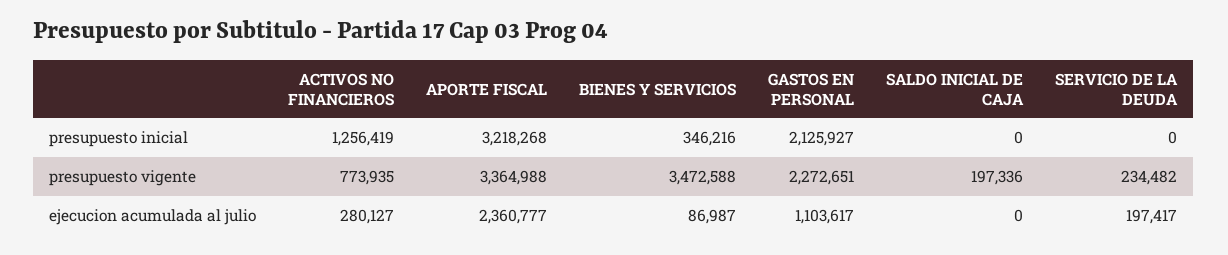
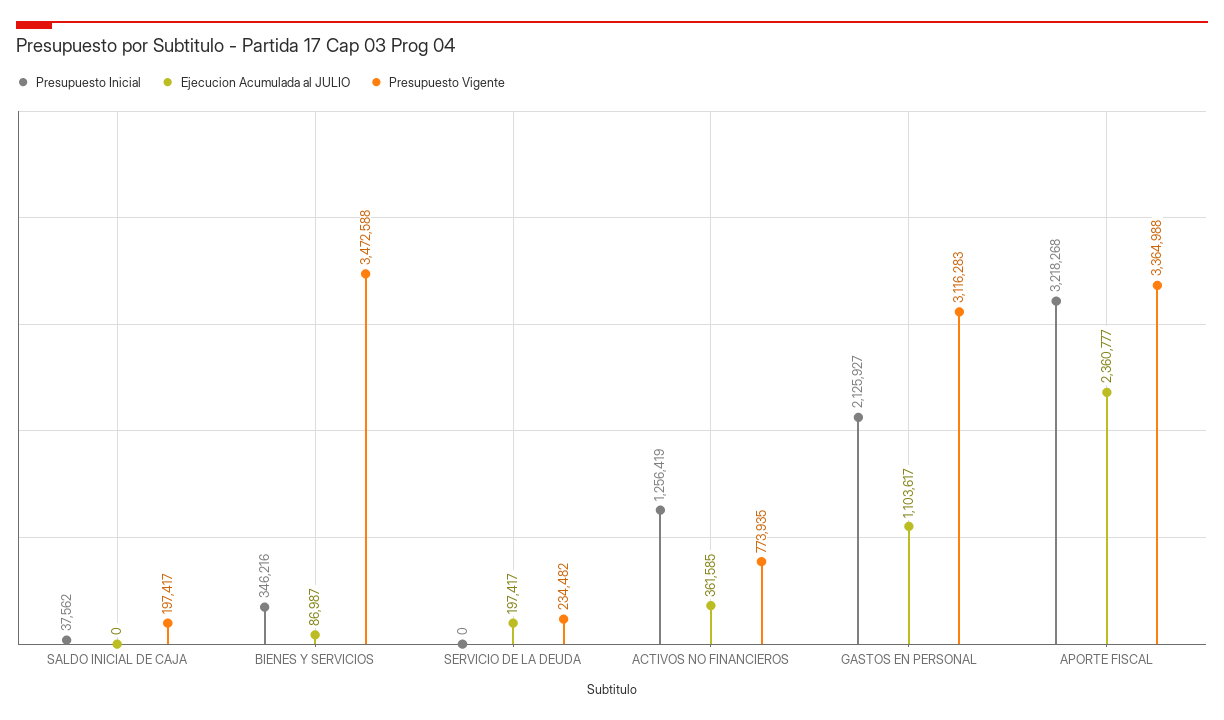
  {
    "presupuesto inicial": {
      "ACTIVOS NO FINANCIEROS": 1256419,
      "APORTE FISCAL": 3218268,
      "BIENES Y SERVICIOS": 346216,
      "GASTOS EN PERSONAL": 2125927,
-     "SALDO INICIAL DE CAJA": 0,
+     "SALDO INICIAL DE CAJA": 37562,
      "SERVICIO DE LA DEUDA": 0
    },
    "presupuesto vigente": {
      "ACTIVOS NO FINANCIEROS": 773935,
      "APORTE FISCAL": 3364988,
      "BIENES Y SERVICIOS": 3472588,
-     "GASTOS EN PERSONAL": 2272651,
+     "GASTOS EN PERSONAL": 3116283,
-     "SALDO INICIAL DE CAJA": 197336,
+     "SALDO INICIAL DE CAJA": 197417,
      "SERVICIO DE LA DEUDA": 234482
    },
    "ejecucion acumulada al julio": {
-     "ACTIVOS NO FINANCIEROS": 280127,
+     "ACTIVOS NO FINANCIEROS": 361585,
      "APORTE FISCAL": 2360777,
      "BIENES Y SERVICIOS": 86987,
      "GASTOS EN PERSONAL": 1103617,
      "SALDO INICIAL DE CAJA": 0,
      "SERVICIO DE LA DEUDA": 197417
    }
  }

